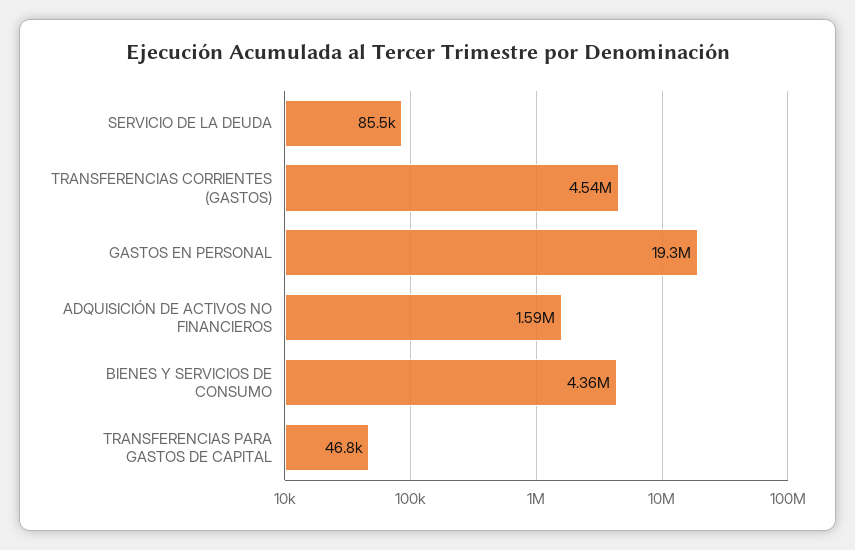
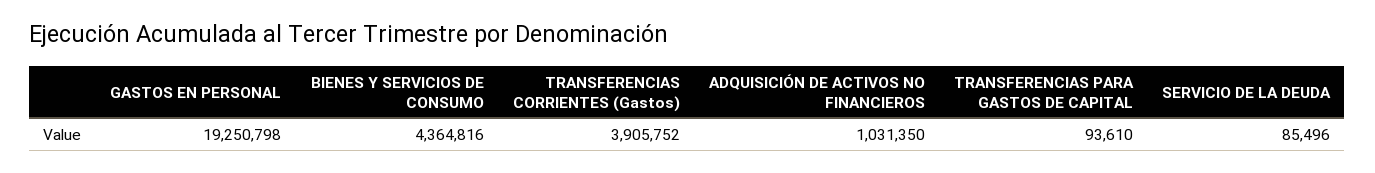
  {
    "SERVICIO DE LA DEUDA": 85496,
-   "TRANSFERENCIAS CORRIENTES (GASTOS)": 4540000,
+   "TRANSFERENCIAS CORRIENTES (GASTOS)": 3905752,
    "GASTOS EN PERSONAL": 19250798,
-   "ADQUISICIÓN DE ACTIVOS NO FINANCIEROS": 1590000,
+   "ADQUISICIÓN DE ACTIVOS NO FINANCIEROS": 1031350,
    "BIENES Y SERVICIOS DE CONSUMO": 4364816,
-   "TRANSFERENCIAS PARA GASTOS DE CAPITAL": 46800
+   "TRANSFERENCIAS PARA GASTOS DE CAPITAL": 93610
  }

